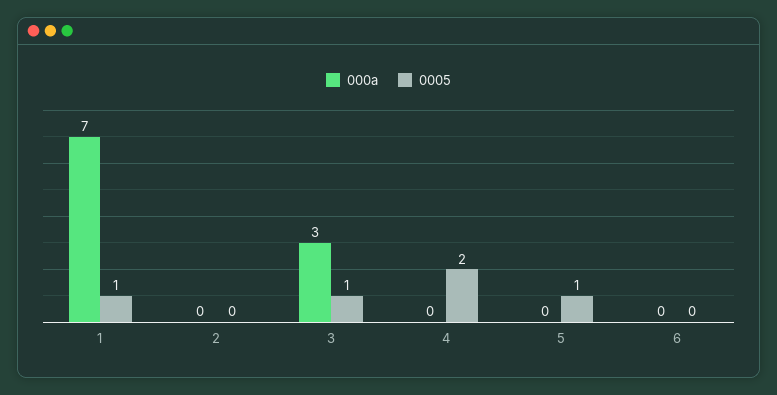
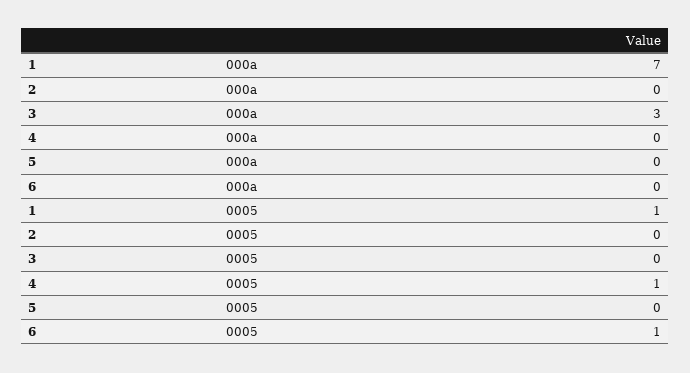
  {
    "000a": {
      "1": 7,
      "2": 0,
      "3": 3,
      "4": 0,
      "5": 0,
      "6": 0
    },
    "0005": {
      "1": 1,
      "2": 0,
-     "3": 1,
+     "3": 0,
-     "4": 2,
+     "4": 1,
-     "5": 1,
+     "5": 0,
-     "6": 0
+     "6": 1
    }
  }

